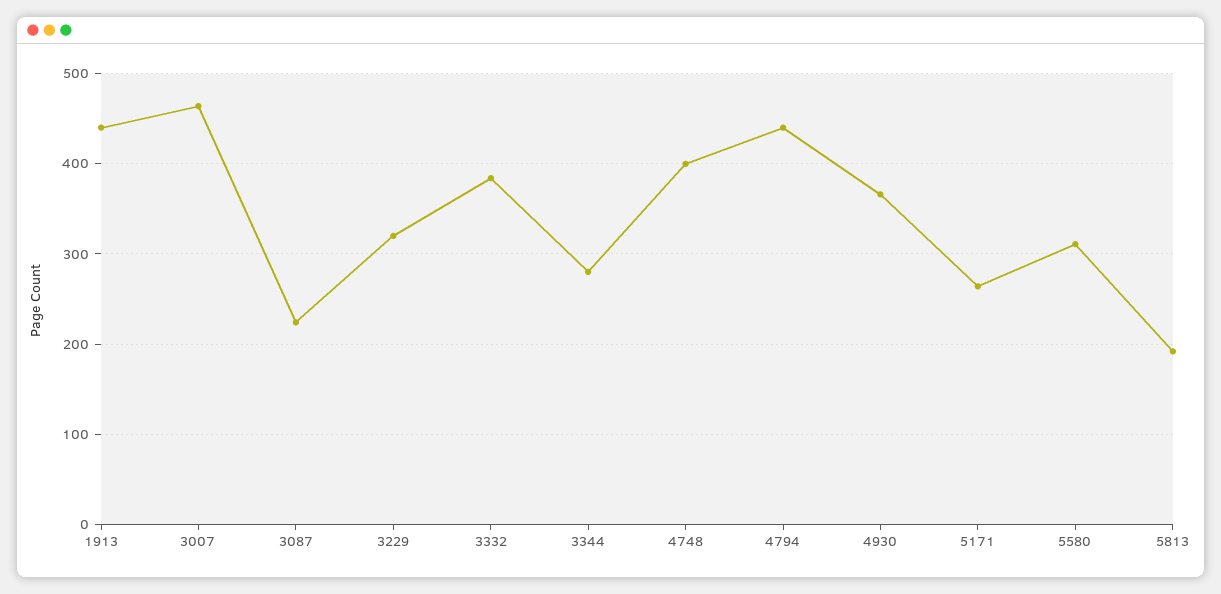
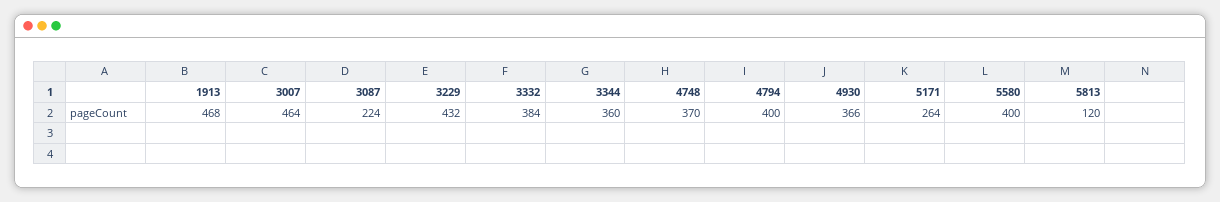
  {
-   "1913": 440,
+   "1913": 468,
    "3007": 464,
    "3087": 224,
-   "3229": 320,
+   "3229": 432,
    "3332": 384,
-   "3344": 280,
+   "3344": 360,
-   "4748": 400,
+   "4748": 370,
-   "4794": 440,
+   "4794": 400,
    "4930": 366,
    "5171": 264,
-   "5580": 310,
+   "5580": 400,
-   "5813": 190
+   "5813": 120
  }

